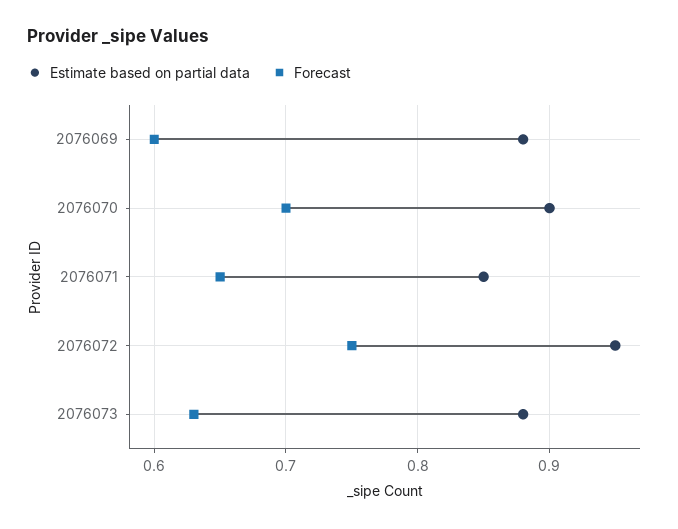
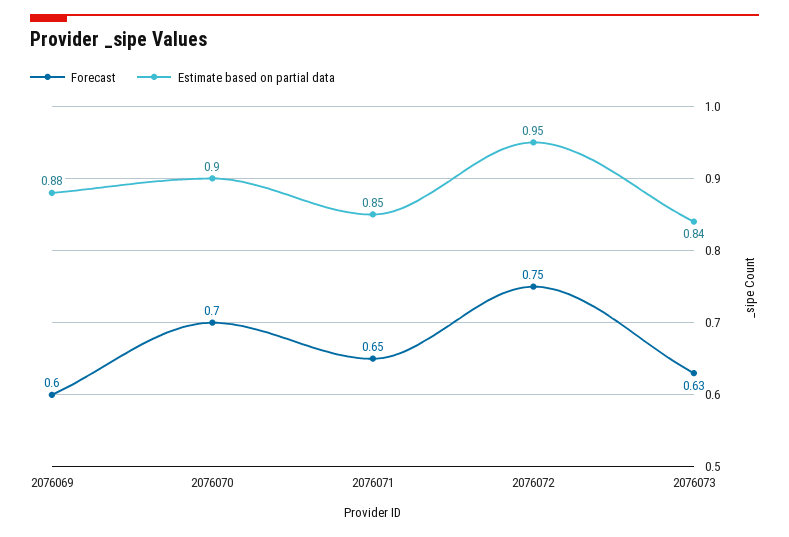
  {
    "Estimate based on partial data": {
      "2076069": 0.88,
      "2076070": 0.9,
      "2076071": 0.85,
      "2076072": 0.95,
-     "2076073": 0.88
+     "2076073": 0.84
    },
    "Forecast": {
      "2076069": 0.6,
      "2076070": 0.7,
      "2076071": 0.65,
      "2076072": 0.75,
      "2076073": 0.63
    }
  }

